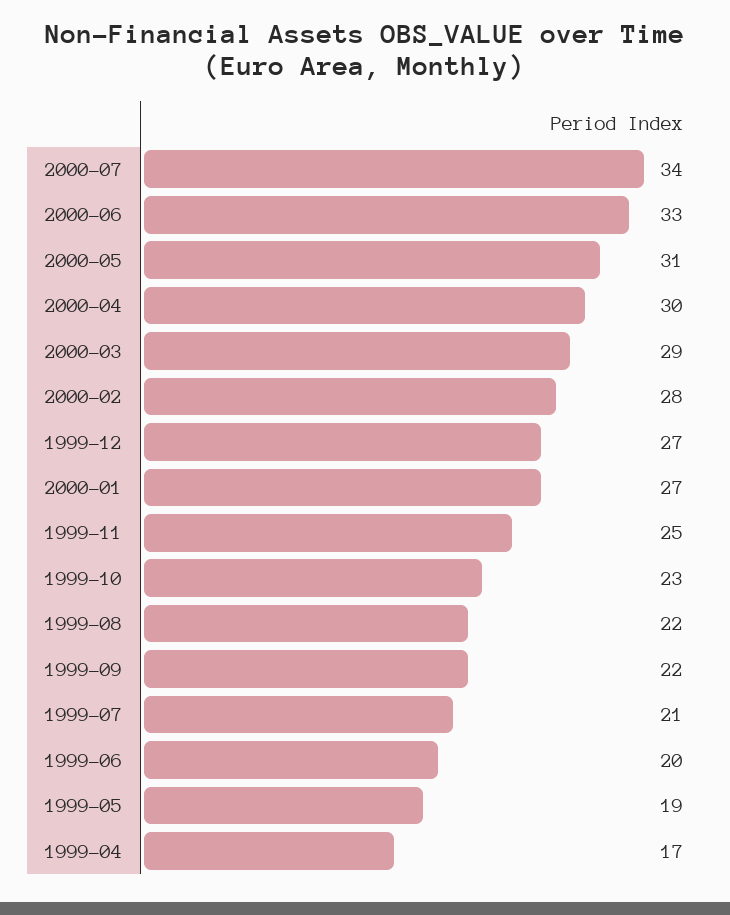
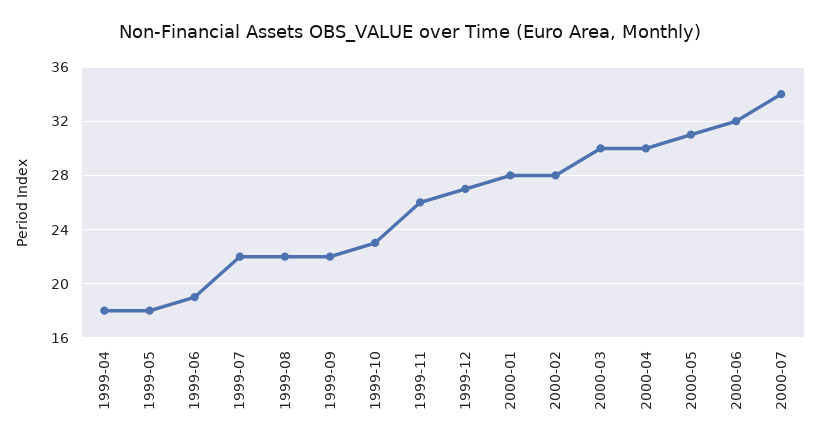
  {
    "2000-07": 34,
-   "2000-06": 33,
+   "2000-06": 32,
    "2000-05": 31,
    "2000-04": 30,
-   "2000-03": 29,
+   "2000-03": 30,
    "2000-02": 28,
    "1999-12": 27,
-   "2000-01": 27,
+   "2000-01": 28,
-   "1999-11": 25,
+   "1999-11": 26,
    "1999-10": 23,
    "1999-08": 22,
    "1999-09": 22,
-   "1999-07": 21,
+   "1999-07": 22,
-   "1999-06": 20,
+   "1999-06": 19,
-   "1999-05": 19,
+   "1999-05": 18,
-   "1999-04": 17
+   "1999-04": 18
  }

